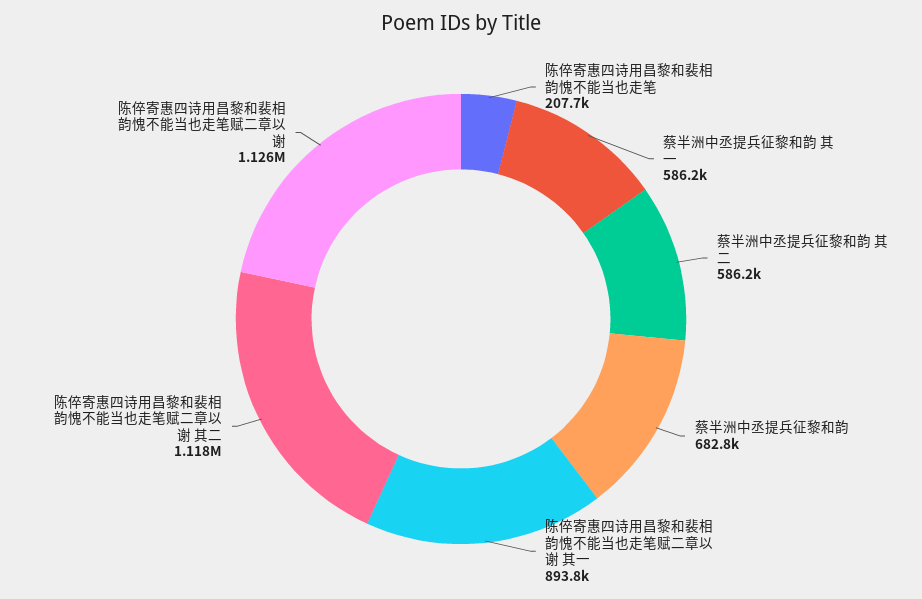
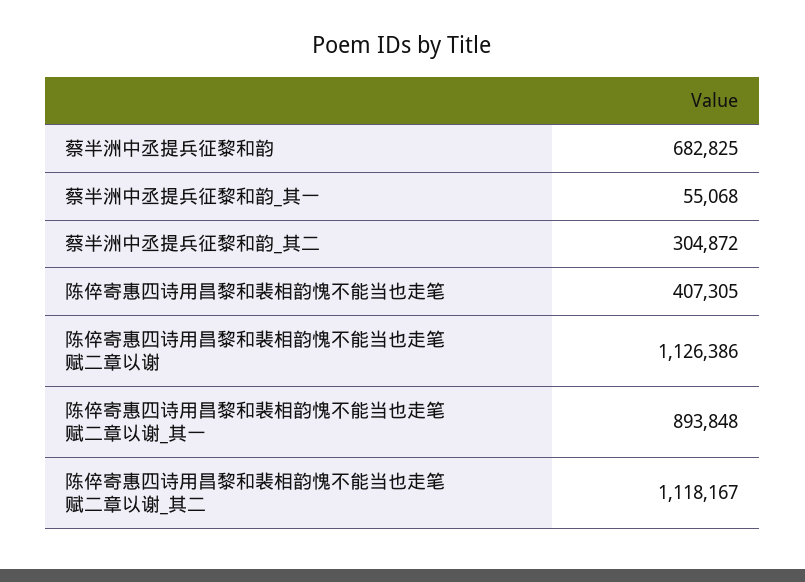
  {
-   "陈倅寄惠四诗用昌黎和裴相韵愧不能当也走笔": 207700,
+   "陈倅寄惠四诗用昌黎和裴相韵愧不能当也走笔": 407305,
-   "蔡半洲中丞提兵征黎和韵 其一": 586200,
+   "蔡半洲中丞提兵征黎和韵 其一": 55068,
-   "蔡半洲中丞提兵征黎和韵 其二": 586200,
+   "蔡半洲中丞提兵征黎和韵 其二": 304872,
    "蔡半洲中丞提兵征黎和韵": 682825,
    "陈倅寄惠四诗用昌黎和裴相韵愧不能当也走笔赋二章以谢 其一": 893848,
    "陈倅寄惠四诗用昌黎和裴相韵愧不能当也走笔赋二章以谢 其二": 1118167,
    "陈倅寄惠四诗用昌黎和裴相韵愧不能当也走笔赋二章以谢": 1126386
  }

